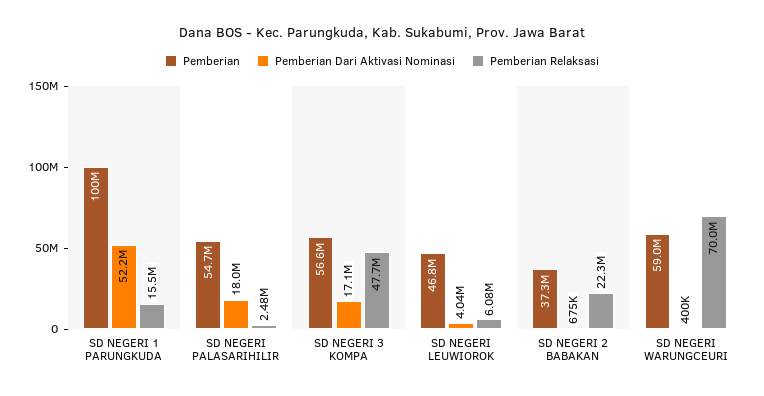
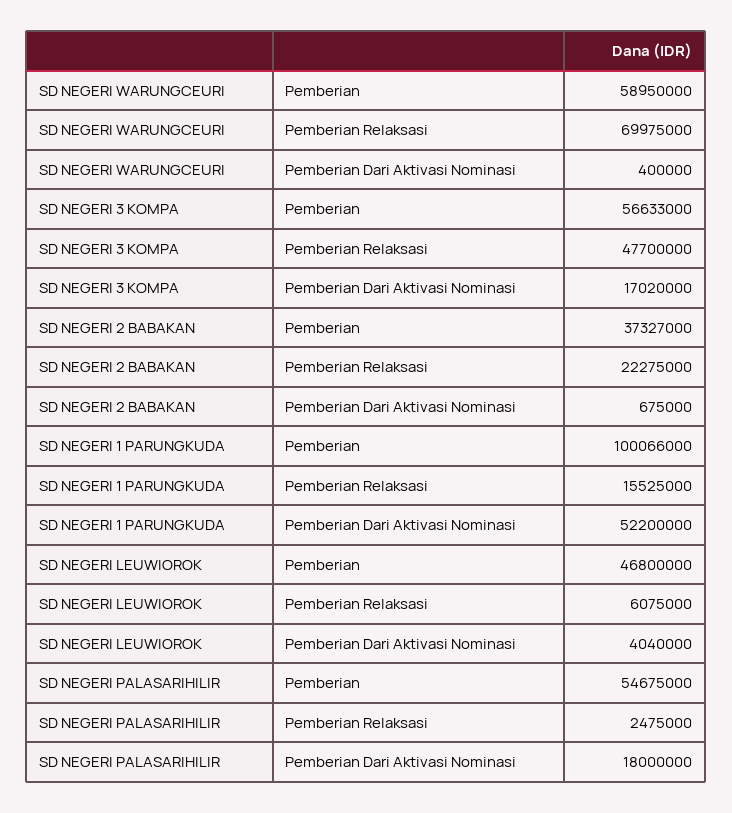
  {
    "Pemberian": {
      "SD NEGERI 1 PARUNGKUDA": 100066000,
      "SD NEGERI PALASARIHILIR": 54675000,
      "SD NEGERI 3 KOMPA": 56633000,
      "SD NEGERI LEUWIOROK": 46800000,
      "SD NEGERI 2 BABAKAN": 37327000,
      "SD NEGERI WARUNGCEURI": 58950000
    },
    "Pemberian Dari Aktivasi Nominasi": {
      "SD NEGERI 1 PARUNGKUDA": 52200000,
      "SD NEGERI PALASARIHILIR": 18000000,
-     "SD NEGERI 3 KOMPA": 17100000,
+     "SD NEGERI 3 KOMPA": 17020000,
      "SD NEGERI LEUWIOROK": 4040000,
      "SD NEGERI 2 BABAKAN": 675000,
      "SD NEGERI WARUNGCEURI": 400000
    },
    "Pemberian Relaksasi": {
      "SD NEGERI 1 PARUNGKUDA": 15525000,
      "SD NEGERI PALASARIHILIR": 2475000,
      "SD NEGERI 3 KOMPA": 47700000,
      "SD NEGERI LEUWIOROK": 6075000,
      "SD NEGERI 2 BABAKAN": 22275000,
      "SD NEGERI WARUNGCEURI": 69975000
    }
  }

